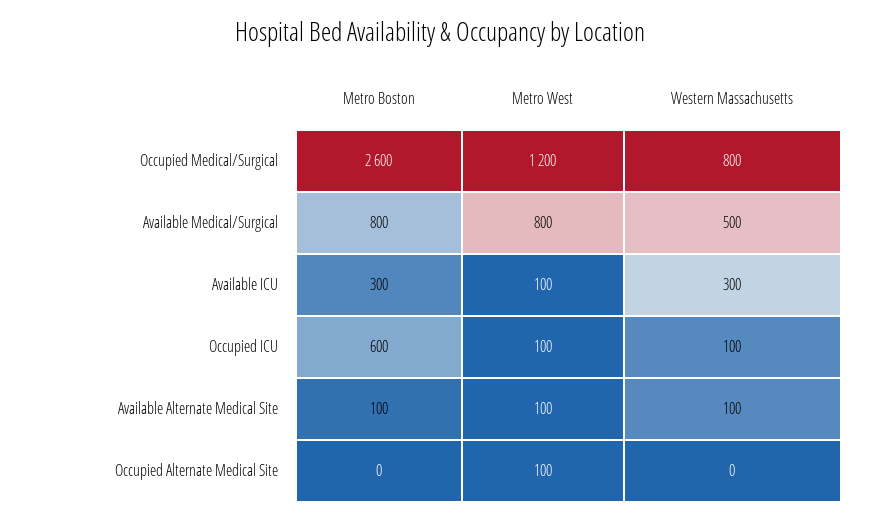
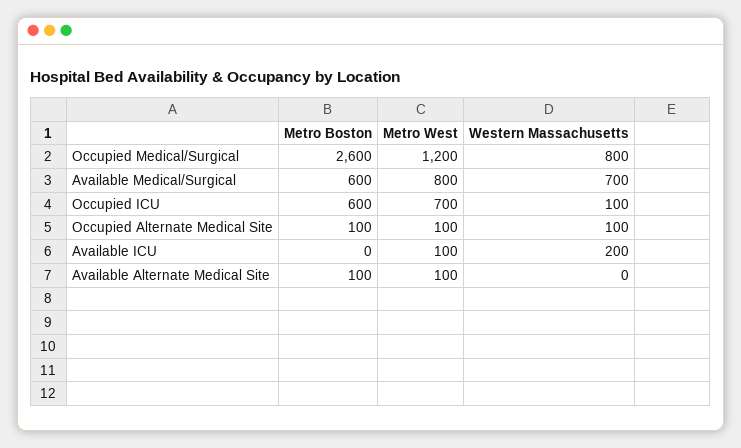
  {
    "Metro Boston": {
      "Occupied Medical/Surgical": 2600,
-     "Available Medical/Surgical": 800,
+     "Available Medical/Surgical": 600,
-     "Available ICU": 300,
+     "Available ICU": 0,
      "Occupied ICU": 600,
      "Available Alternate Medical Site": 100,
-     "Occupied Alternate Medical Site": 0
+     "Occupied Alternate Medical Site": 100
    },
    "Metro West": {
      "Occupied Medical/Surgical": 1200,
      "Available Medical/Surgical": 800,
      "Available ICU": 100,
-     "Occupied ICU": 100,
+     "Occupied ICU": 700,
      "Available Alternate Medical Site": 100,
      "Occupied Alternate Medical Site": 100
    },
    "Western Massachusetts": {
      "Occupied Medical/Surgical": 800,
-     "Available Medical/Surgical": 500,
+     "Available Medical/Surgical": 700,
-     "Available ICU": 300,
+     "Available ICU": 200,
      "Occupied ICU": 100,
-     "Available Alternate Medical Site": 100,
+     "Available Alternate Medical Site": 0,
-     "Occupied Alternate Medical Site": 0
+     "Occupied Alternate Medical Site": 100
    }
  }

